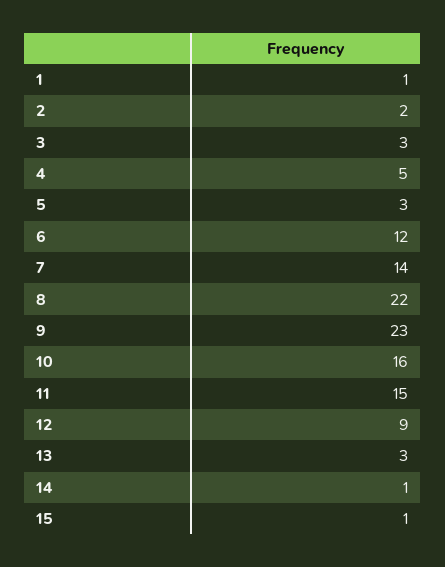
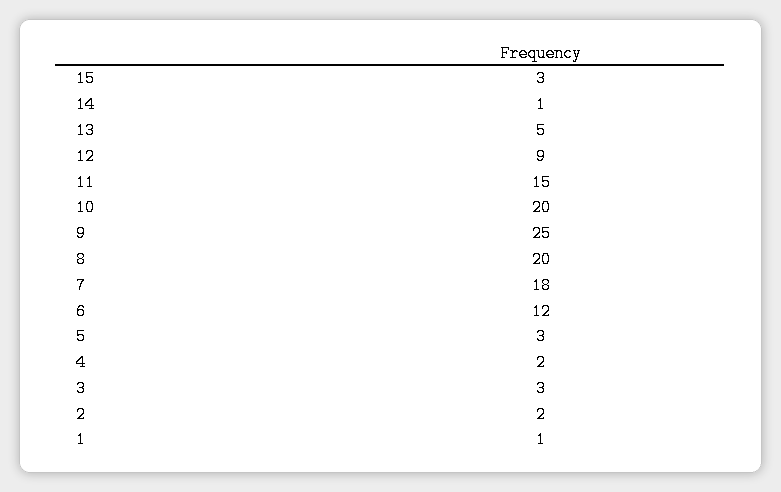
  {
    "1": 1,
    "2": 2,
    "3": 3,
-   "4": 5,
+   "4": 2,
    "5": 3,
    "6": 12,
-   "7": 14,
+   "7": 18,
-   "8": 22,
+   "8": 20,
-   "9": 23,
+   "9": 25,
-   "10": 16,
+   "10": 20,
    "11": 15,
    "12": 9,
-   "13": 3,
+   "13": 5,
    "14": 1,
-   "15": 1
+   "15": 3
  }

